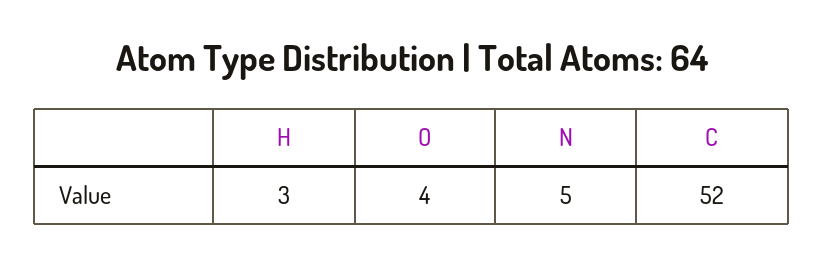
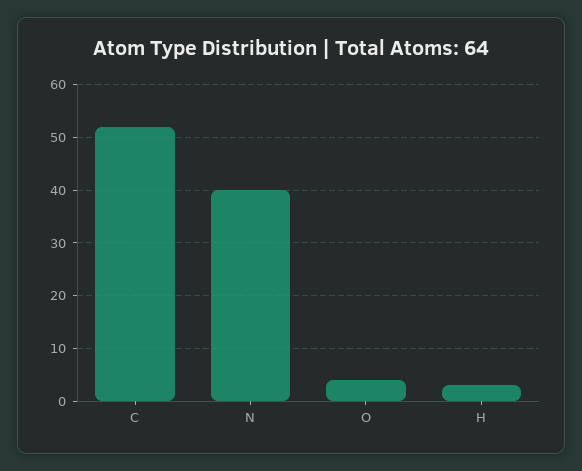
  {
    "H": 3,
    "O": 4,
-   "N": 5,
+   "N": 40,
    "C": 52
  }

